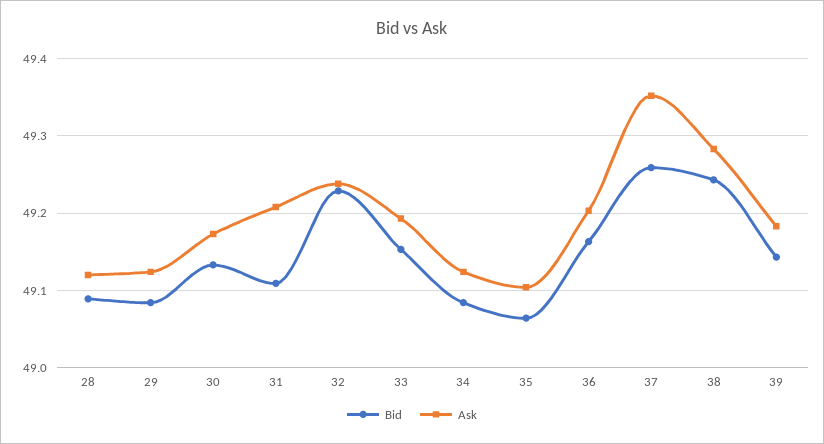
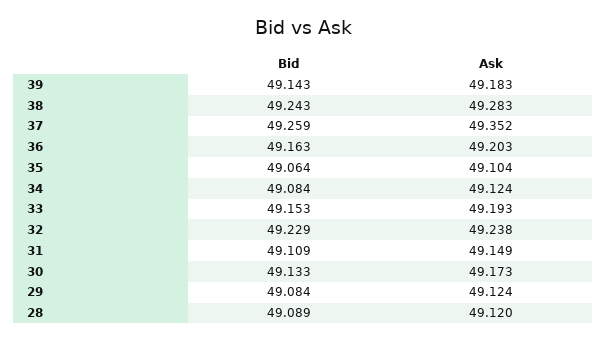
  {
    "Bid": {
      "28": 49.089,
      "29": 49.084,
      "30": 49.133,
      "31": 49.109,
      "32": 49.229,
      "33": 49.153,
      "34": 49.084,
      "35": 49.064,
      "36": 49.163,
      "37": 49.259,
      "38": 49.243,
      "39": 49.143
    },
    "Ask": {
      "28": 49.12,
      "29": 49.124,
      "30": 49.173,
-     "31": 49.21,
+     "31": 49.149,
      "32": 49.238,
      "33": 49.193,
      "34": 49.124,
      "35": 49.104,
      "36": 49.203,
      "37": 49.352,
      "38": 49.283,
      "39": 49.183
    }
  }

